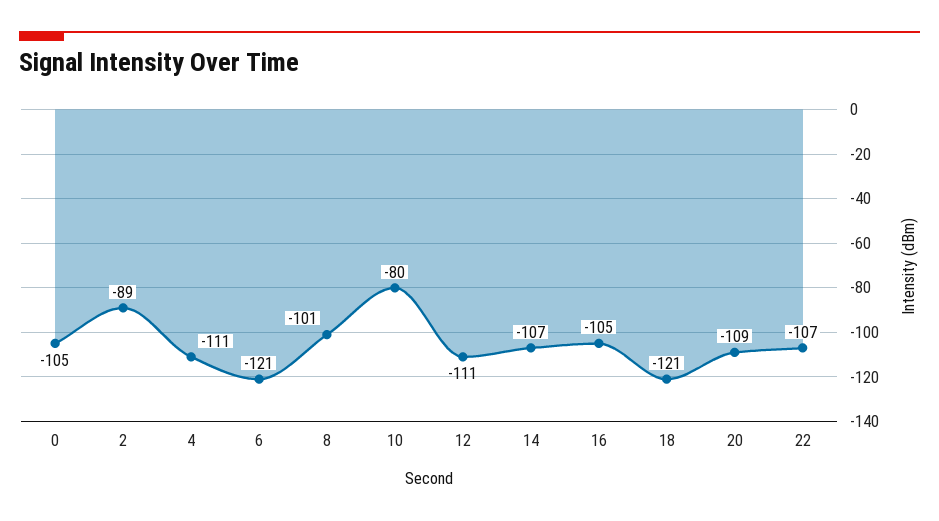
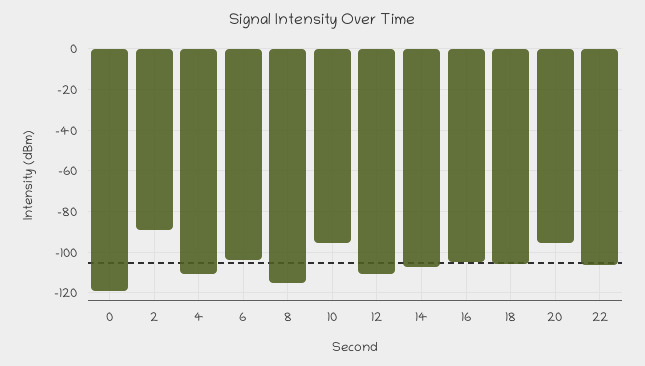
  {
-   "0": -105,
+   "0": -120,
    "2": -89,
    "4": -111,
-   "6": -121,
+   "6": -105,
-   "8": -101,
+   "8": -115,
-   "10": -80,
+   "10": -95,
    "12": -111,
    "14": -107,
    "16": -105,
-   "18": -121,
+   "18": -105,
-   "20": -109,
+   "20": -95,
    "22": -107
  }

